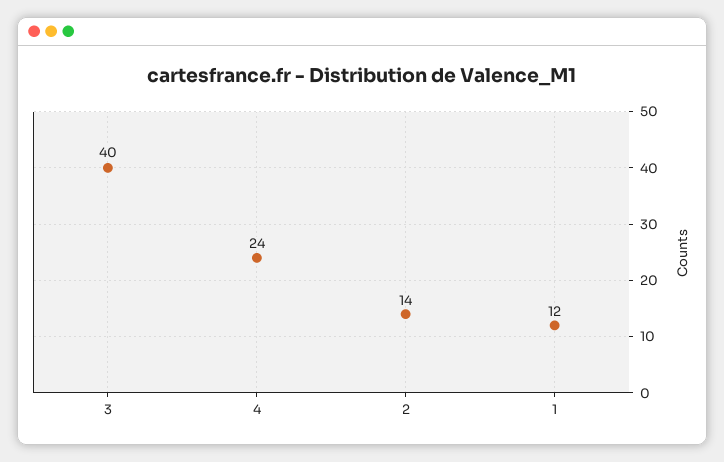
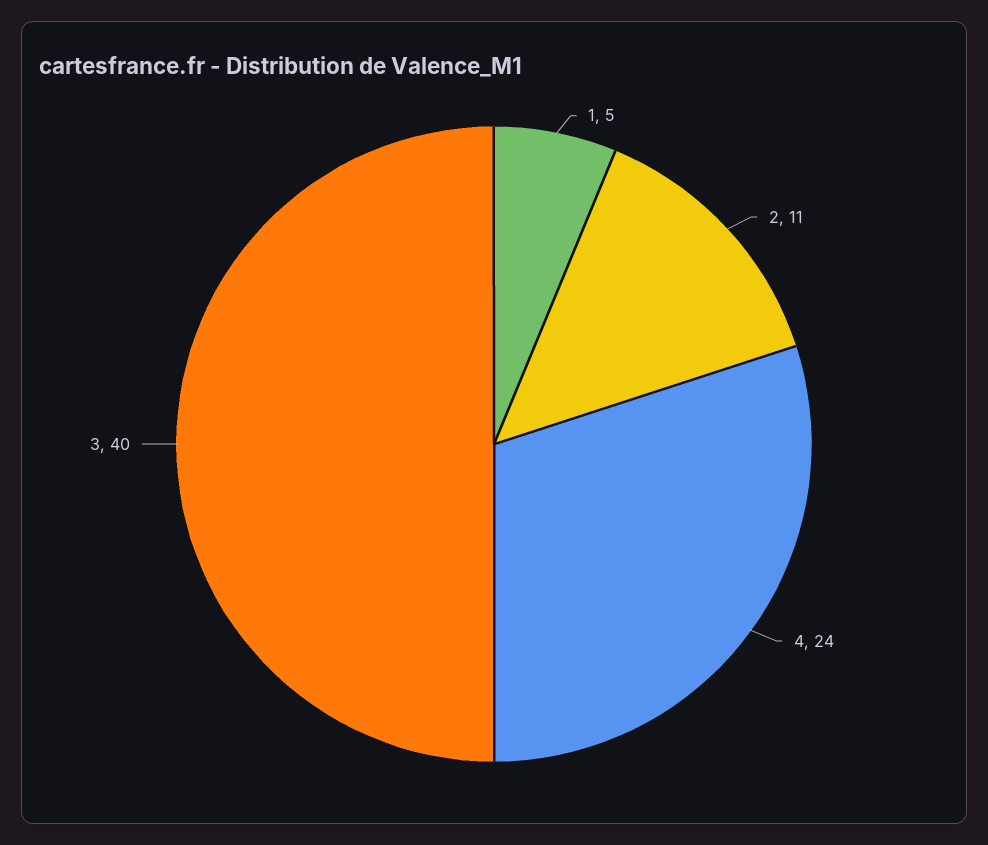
  {
    "3": 40,
    "4": 24,
-   "2": 14,
+   "2": 11,
-   "1": 12
+   "1": 5
  }

